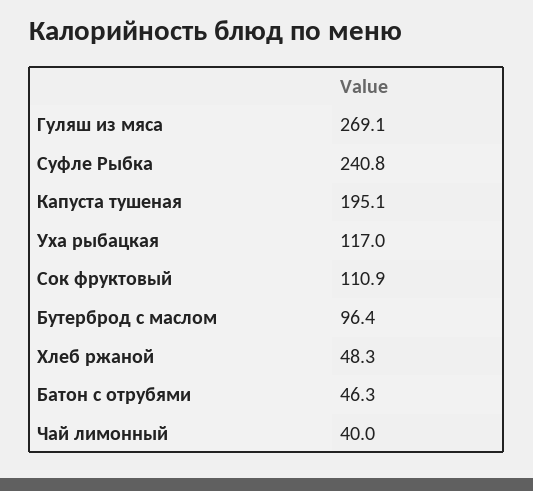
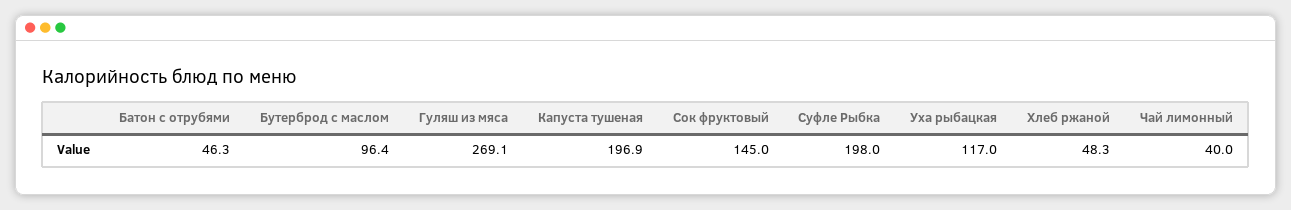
  {
    "Гуляш из мяса": 269.1,
-   "Суфле Рыбка": 240.8,
+   "Суфле Рыбка": 198,
-   "Капуста тушеная": 195.1,
+   "Капуста тушеная": 196.9,
    "Уха рыбацкая": 117,
-   "Сок фруктовый": 110.9,
+   "Сок фруктовый": 145,
    "Бутерброд с маслом": 96.4,
    "Хлеб ржаной": 48.3,
    "Батон с отрубями": 46.3,
    "Чай лимонный": 40
  }

